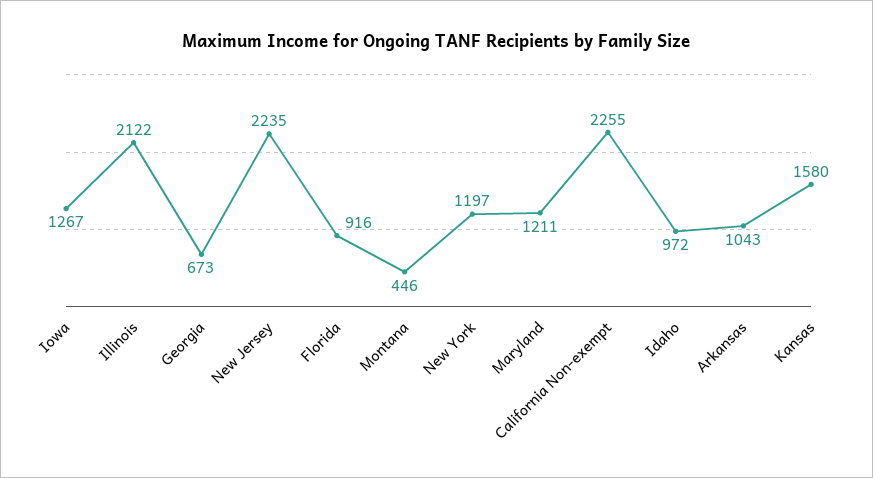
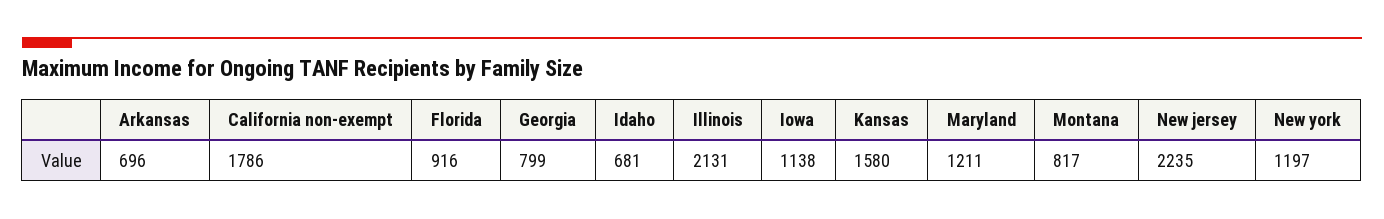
  {
-   "Iowa": 1267,
+   "Iowa": 1138,
-   "Illinois": 2122,
+   "Illinois": 2131,
-   "Georgia": 673,
+   "Georgia": 799,
    "New Jersey": 2235,
    "Florida": 916,
-   "Montana": 446,
+   "Montana": 817,
    "New York": 1197,
    "Maryland": 1211,
-   "California Non-exempt": 2255,
+   "California Non-exempt": 1786,
-   "Idaho": 972,
+   "Idaho": 681,
-   "Arkansas": 1043,
+   "Arkansas": 696,
    "Kansas": 1580
  }

